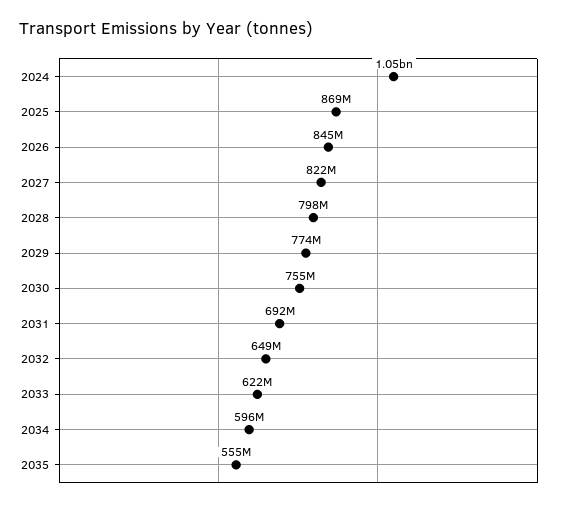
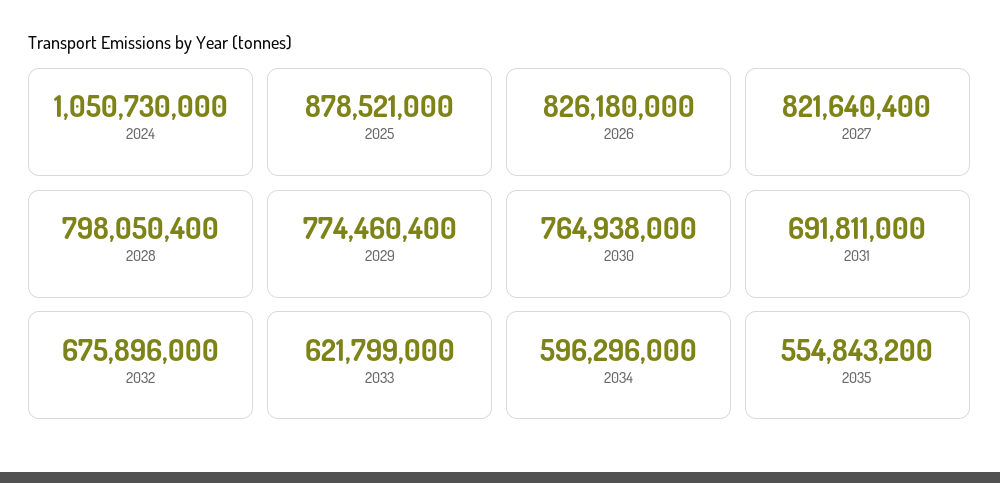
  {
    "2024": 1050730000,
-   "2025": 869000000,
+   "2025": 878521000,
-   "2026": 845000000,
+   "2026": 826180000,
    "2027": 821640400,
    "2028": 798050400,
    "2029": 774460400,
-   "2030": 755000000,
+   "2030": 764938000,
    "2031": 691811000,
-   "2032": 649000000,
+   "2032": 675896000,
    "2033": 621799000,
    "2034": 596296000,
    "2035": 554843200
  }

